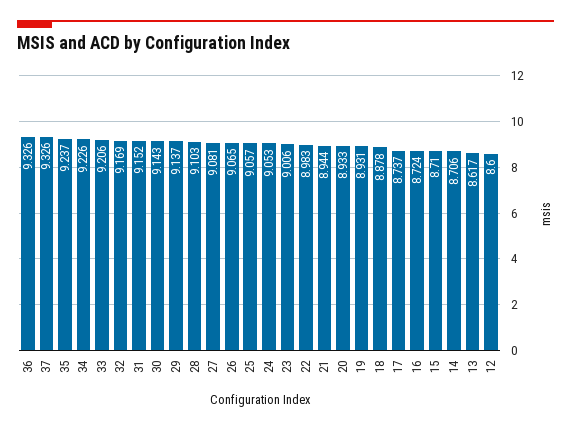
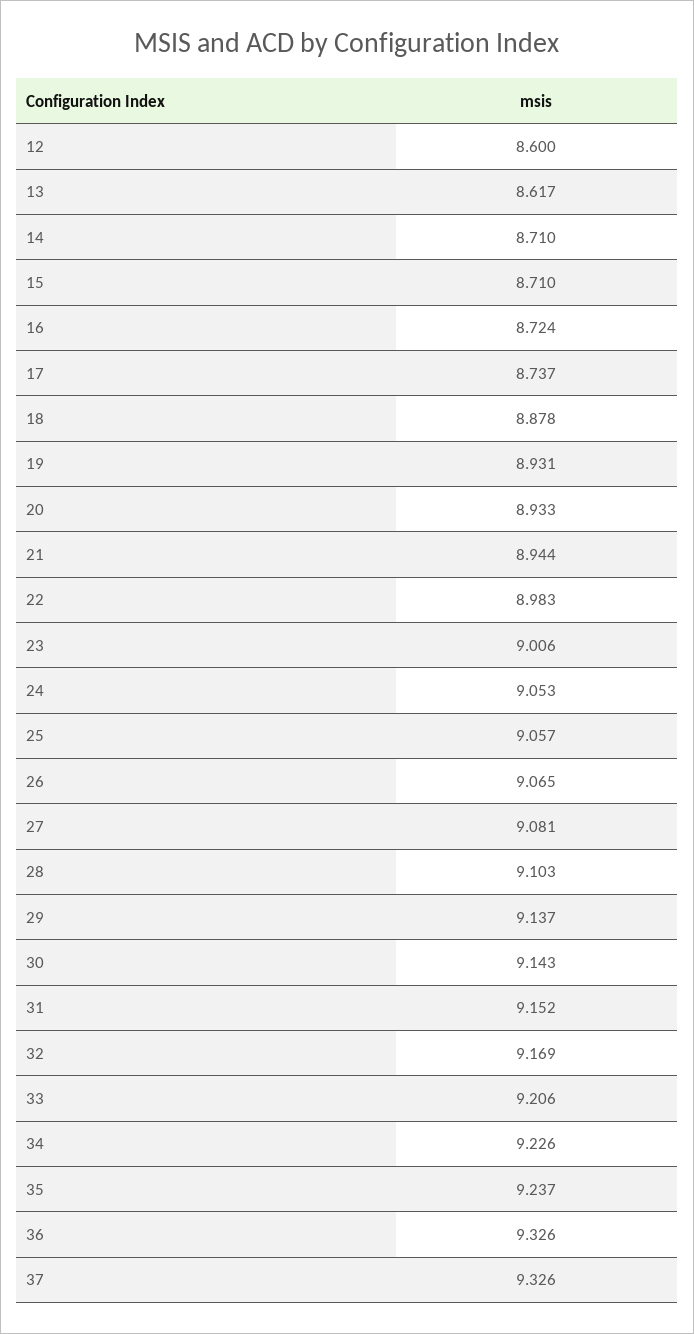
  {
    "36": 9.326,
    "37": 9.326,
    "35": 9.237,
    "34": 9.226,
    "33": 9.206,
    "32": 9.169,
    "31": 9.152,
    "30": 9.143,
    "29": 9.137,
    "28": 9.103,
    "27": 9.081,
    "26": 9.065,
    "25": 9.057,
    "24": 9.053,
    "23": 9.006,
    "22": 8.983,
    "21": 8.944,
    "20": 8.933,
    "19": 8.931,
    "18": 8.878,
    "17": 8.737,
    "16": 8.724,
    "15": 8.71,
-   "14": 8.706,
+   "14": 8.71,
    "13": 8.617,
    "12": 8.6
  }

